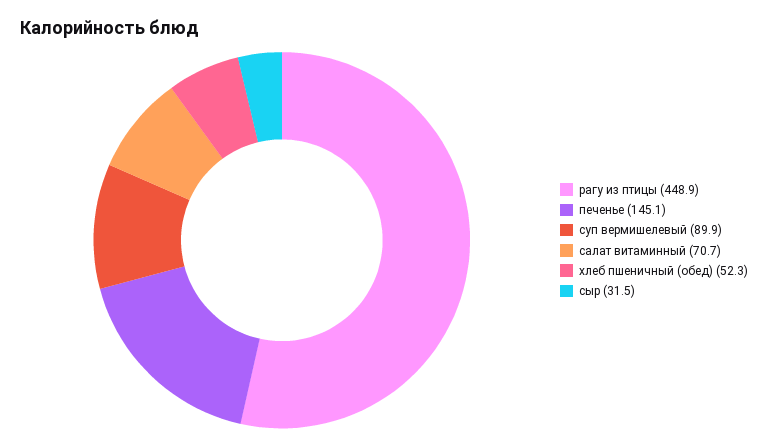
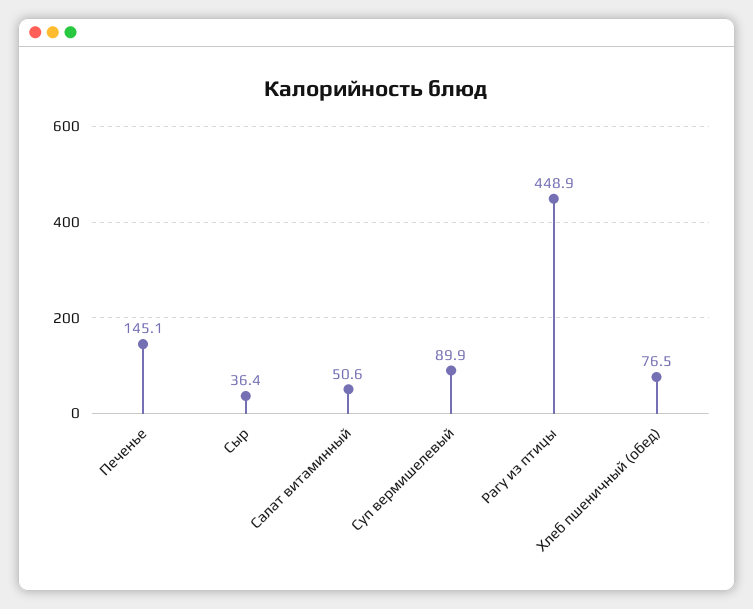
  {
    "рагу из птицы": 448.9,
    "печенье": 145.1,
    "суп вермишелевый": 89.9,
-   "салат витаминный": 70.7,
+   "салат витаминный": 50.6,
-   "хлеб пшеничный (обед)": 52.3,
+   "хлеб пшеничный (обед)": 76.5,
-   "сыр": 31.5
+   "сыр": 36.4
  }

